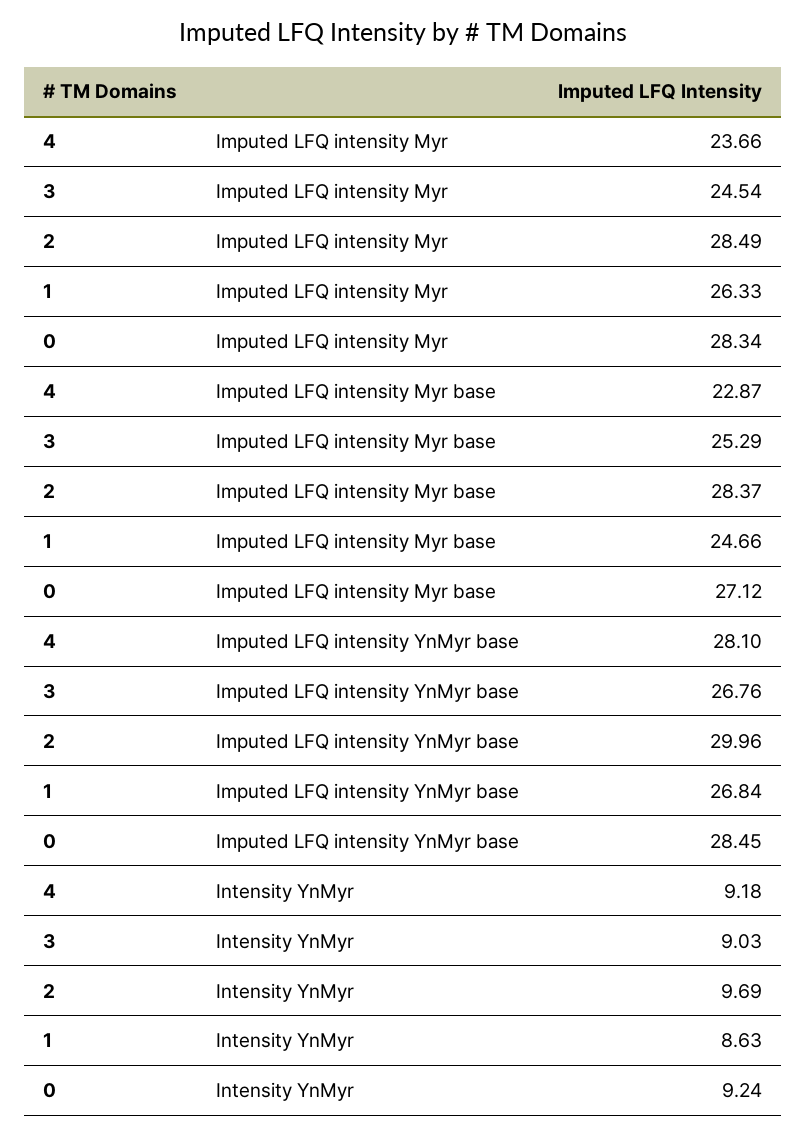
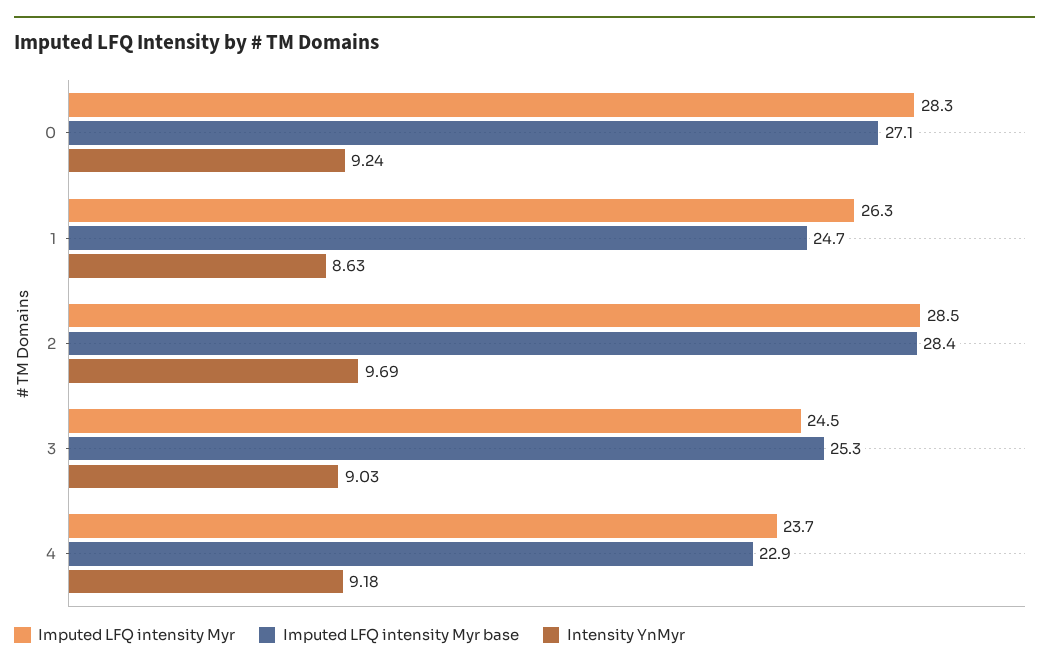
  {
    "Imputed LFQ intensity Myr": {
      "4": 23.66,
      "3": 24.54,
      "2": 28.49,
      "1": 26.33,
      "0": 28.34
    },
    "Imputed LFQ intensity Myr base": {
      "4": 22.87,
      "3": 25.29,
      "2": 28.37,
      "1": 24.66,
      "0": 27.12
    },
-   "Imputed LFQ intensity YnMyr base": {
-     "4": 28.1,
-     "3": 26.76,
-     "2": 29.96,
-     "1": 26.84,
-     "0": 28.45
-   },
    "Intensity YnMyr": {
      "4": 9.18,
      "3": 9.03,
      "2": 9.69,
      "1": 8.63,
      "0": 9.24
    }
  }

